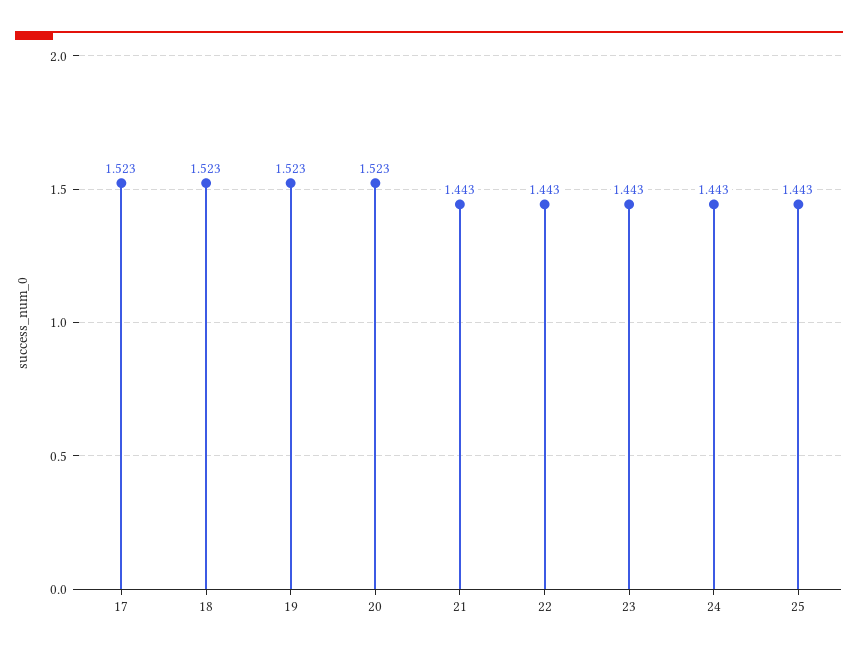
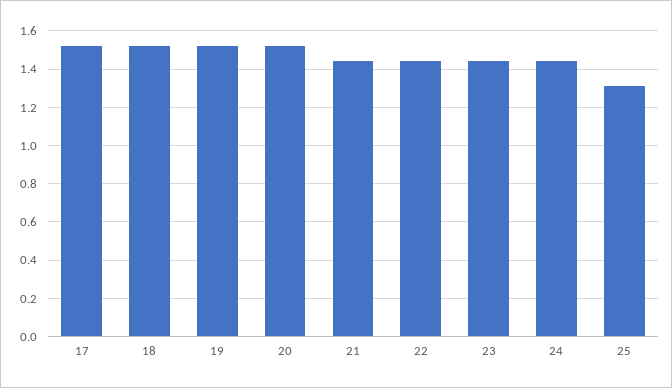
  {
    "17": 1.523,
    "18": 1.523,
    "19": 1.523,
    "20": 1.523,
    "21": 1.443,
    "22": 1.443,
    "23": 1.443,
    "24": 1.443,
-   "25": 1.443
+   "25": 1.3
  }

